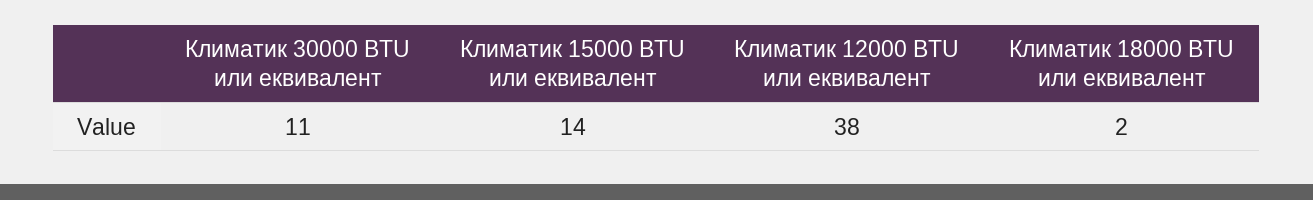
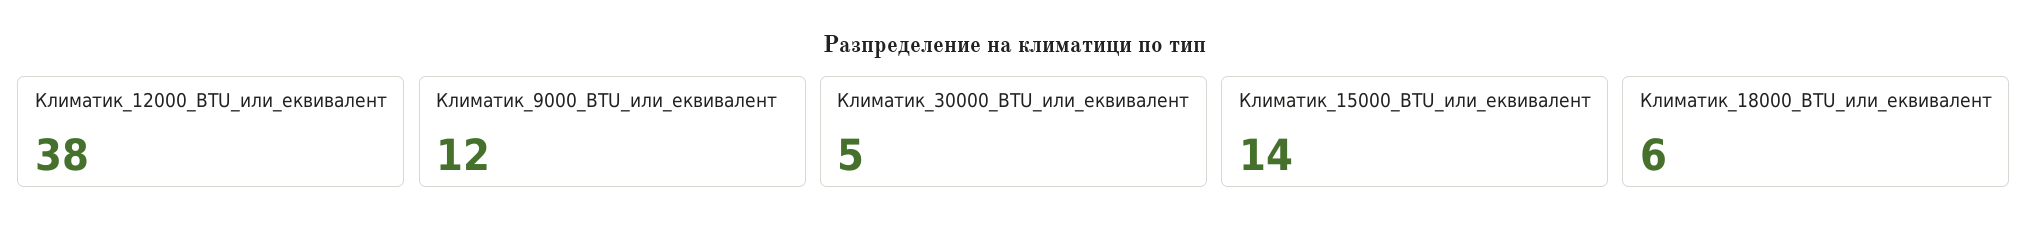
  {
-   "Климатик 30000 BTU или еквивалент": 11,
+   "Климатик 30000 BTU или еквивалент": 5,
    "Климатик 15000 BTU или еквивалент": 14,
    "Климатик 12000 BTU или еквивалент": 38,
-   "Климатик 18000 BTU или еквивалент": 2
+   "Климатик 18000 BTU или еквивалент": 6,
+   "Климатик_9000_BTU_или_еквивалент": 12
  }

